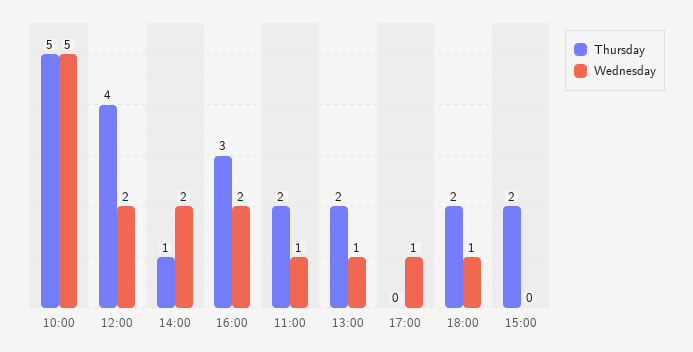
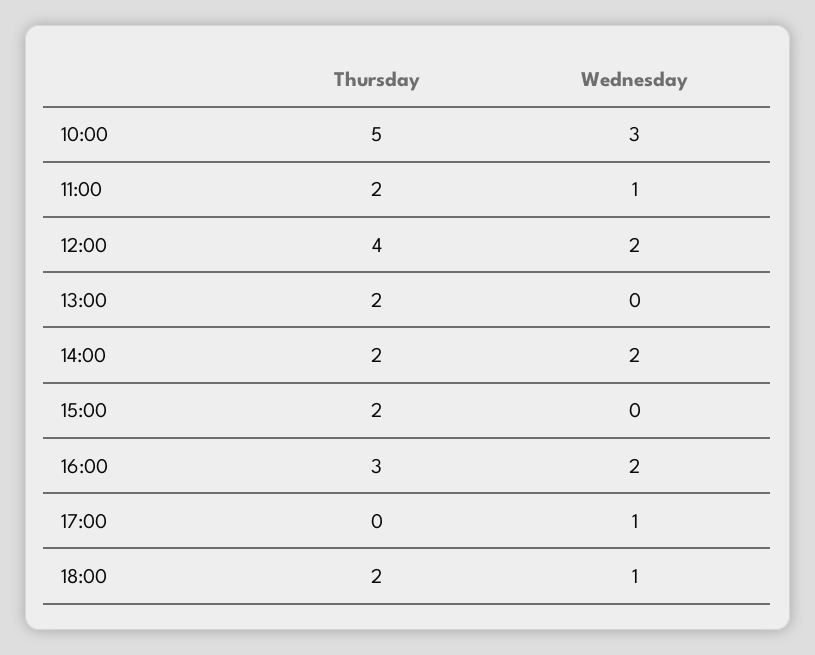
  {
    "Thursday": {
      "10:00": 5,
      "12:00": 4,
-     "14:00": 1,
+     "14:00": 2,
      "16:00": 3,
      "11:00": 2,
      "13:00": 2,
      "17:00": 0,
      "18:00": 2,
      "15:00": 2
    },
    "Wednesday": {
-     "10:00": 5,
+     "10:00": 3,
      "12:00": 2,
      "14:00": 2,
      "16:00": 2,
      "11:00": 1,
-     "13:00": 1,
+     "13:00": 0,
      "17:00": 1,
      "18:00": 1,
      "15:00": 0
    }
  }

